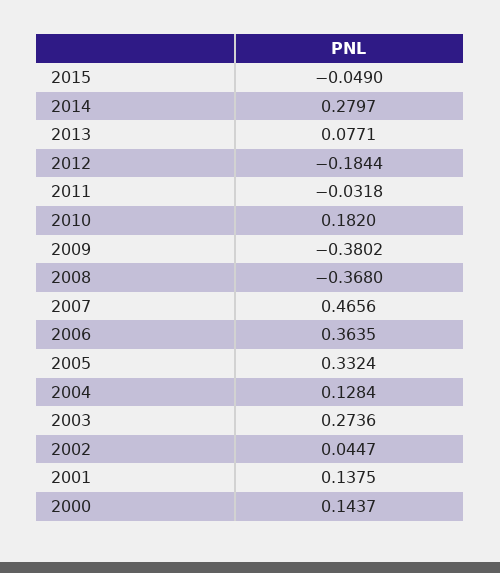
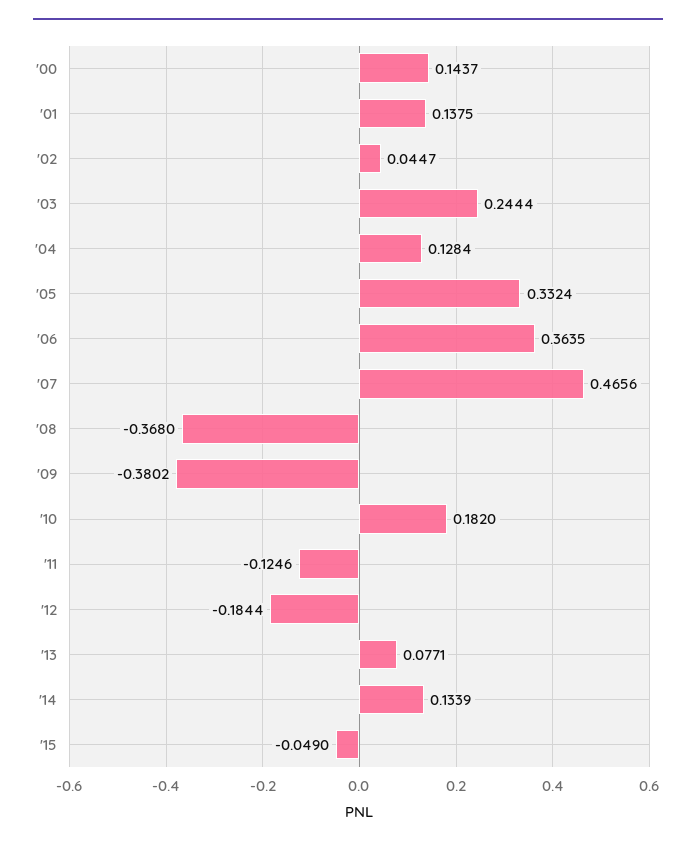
  {
    "2015": -0.049,
-   "2014": 0.2797,
+   "2014": 0.1339,
    "2013": 0.0771,
    "2012": -0.1844,
-   "2011": -0.0318,
+   "2011": -0.1246,
    "2010": 0.182,
    "2009": -0.3802,
    "2008": -0.368,
    "2007": 0.4656,
    "2006": 0.3635,
    "2005": 0.3324,
    "2004": 0.1284,
-   "2003": 0.2736,
+   "2003": 0.2444,
    "2002": 0.0447,
    "2001": 0.1375,
    "2000": 0.1437
  }

